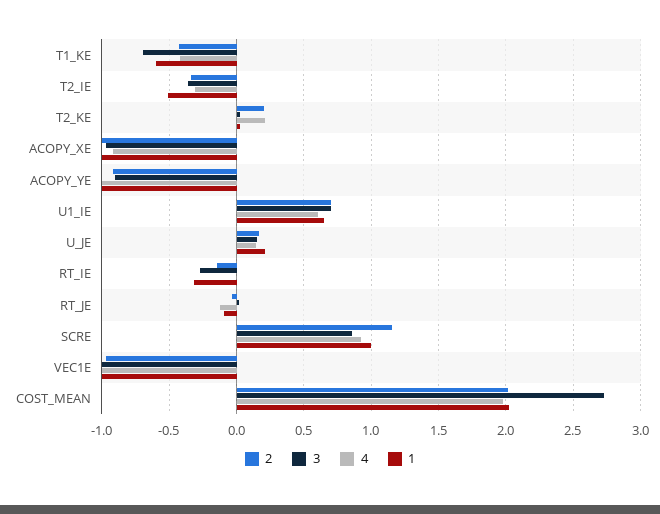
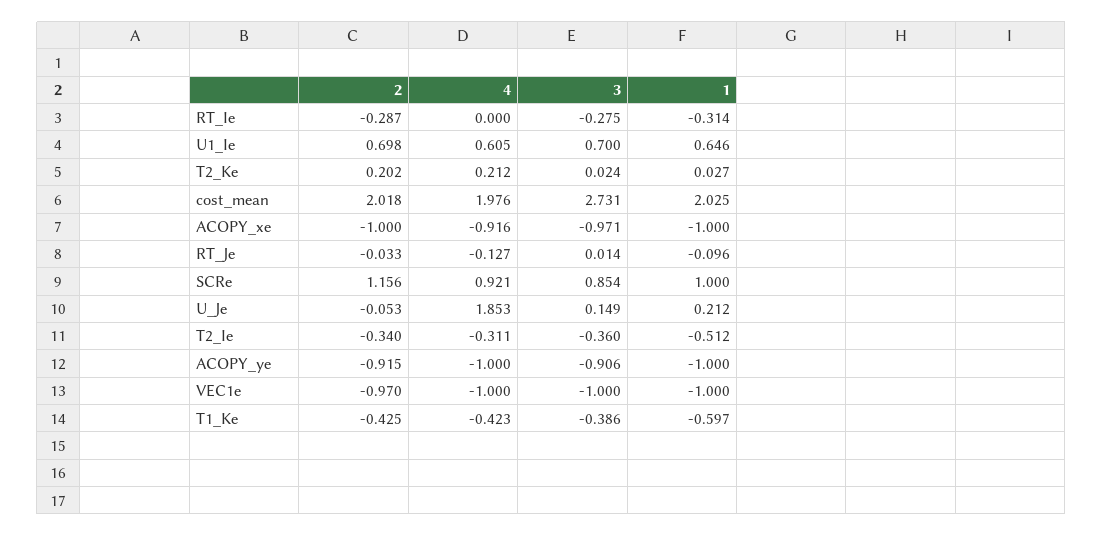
  {
    "2": {
      "T1_KE": -0.425,
      "T2_IE": -0.34,
      "T2_KE": 0.202,
      "ACOPY_XE": -1,
      "ACOPY_YE": -0.915,
      "U1_IE": 0.698,
-     "U_JE": 0.15,
+     "U_JE": -0.053,
-     "RT_IE": -0.15,
+     "RT_IE": -0.287,
      "RT_JE": -0.033,
      "SCRE": 1.156,
      "VEC1E": -0.97,
      "COST_MEAN": 2.018
    },
    "3": {
-     "T1_KE": -0.7,
+     "T1_KE": -0.386,
      "T2_IE": -0.36,
      "T2_KE": 0.024,
      "ACOPY_XE": -0.971,
      "ACOPY_YE": -0.906,
      "U1_IE": 0.7,
      "U_JE": 0.149,
      "RT_IE": -0.275,
      "RT_JE": 0.014,
      "SCRE": 0.854,
      "VEC1E": -1,
      "COST_MEAN": 2.731
    },
    "4": {
      "T1_KE": -0.423,
      "T2_IE": -0.311,
      "T2_KE": 0.212,
      "ACOPY_XE": -0.916,
      "ACOPY_YE": -1,
      "U1_IE": 0.605,
-     "U_JE": 0.15,
+     "U_JE": 1.853,
      "RT_IE": 0,
      "RT_JE": -0.127,
      "SCRE": 0.921,
      "VEC1E": -1,
      "COST_MEAN": 1.976
    },
    "1": {
      "T1_KE": -0.597,
      "T2_IE": -0.512,
      "T2_KE": 0.027,
      "ACOPY_XE": -1,
      "ACOPY_YE": -1,
      "U1_IE": 0.646,
      "U_JE": 0.212,
      "RT_IE": -0.314,
      "RT_JE": -0.096,
      "SCRE": 1,
      "VEC1E": -1,
      "COST_MEAN": 2.025
    }
  }

